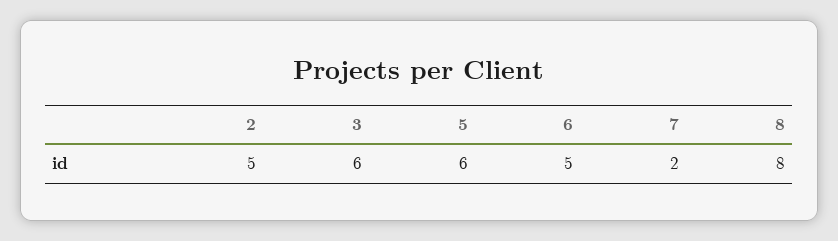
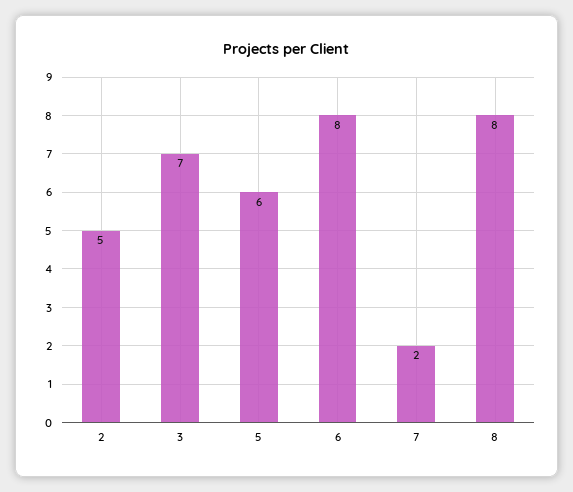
  {
    "2": 5,
-   "3": 6,
+   "3": 7,
    "5": 6,
-   "6": 5,
+   "6": 8,
    "7": 2,
    "8": 8
  }

